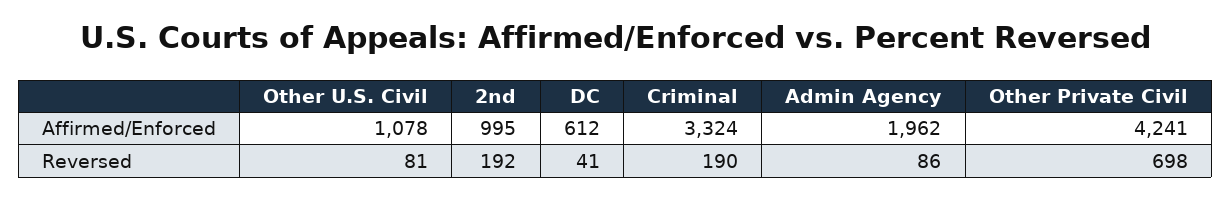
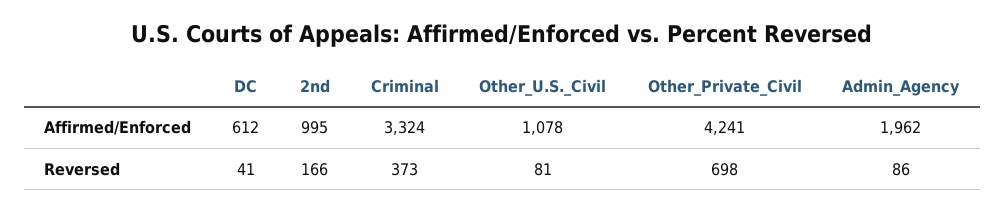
  {
    "Other U.S. Civil": {
      "Affirmed/Enforced": 1078,
      "Reversed": 81
    },
    "2nd": {
      "Affirmed/Enforced": 995,
-     "Reversed": 192
+     "Reversed": 166
    },
    "DC": {
      "Affirmed/Enforced": 612,
      "Reversed": 41
    },
    "Criminal": {
      "Affirmed/Enforced": 3324,
-     "Reversed": 190
+     "Reversed": 373
    },
    "Admin Agency": {
      "Affirmed/Enforced": 1962,
      "Reversed": 86
    },
    "Other Private Civil": {
      "Affirmed/Enforced": 4241,
      "Reversed": 698
    }
  }

